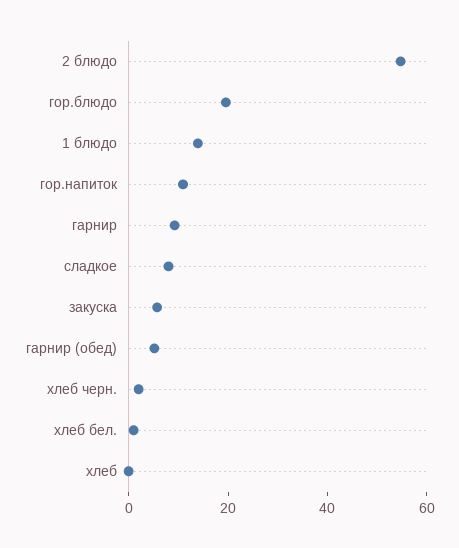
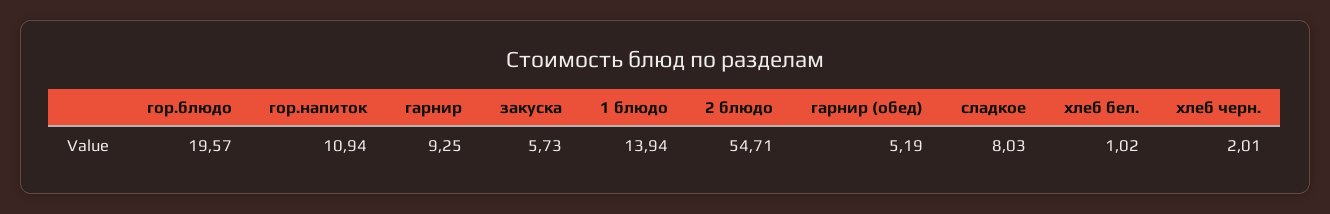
  {
    "2 блюдо": 54.71,
    "гор.блюдо": 19.57,
    "1 блюдо": 13.94,
    "гор.напиток": 10.94,
    "гарнир": 9.25,
    "сладкое": 8.03,
    "закуска": 5.73,
    "гарнир (обед)": 5.19,
    "хлеб черн.": 2.01,
-   "хлеб бел.": 1.02,
+   "хлеб бел.": 1.02
-   "хлеб": 0
  }

